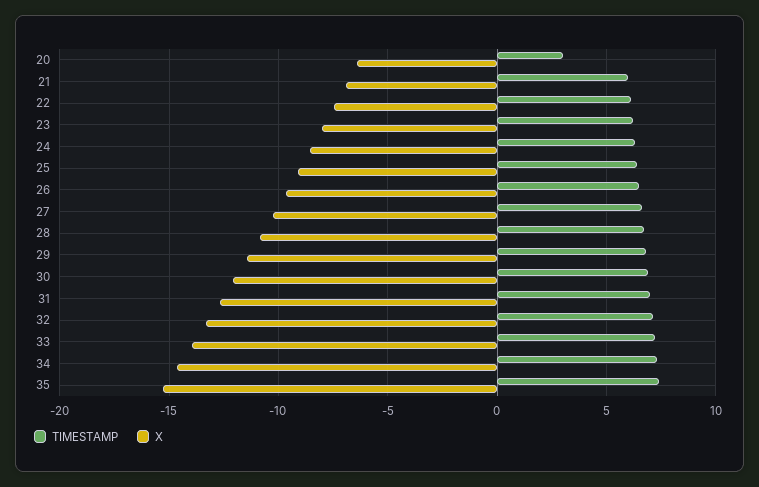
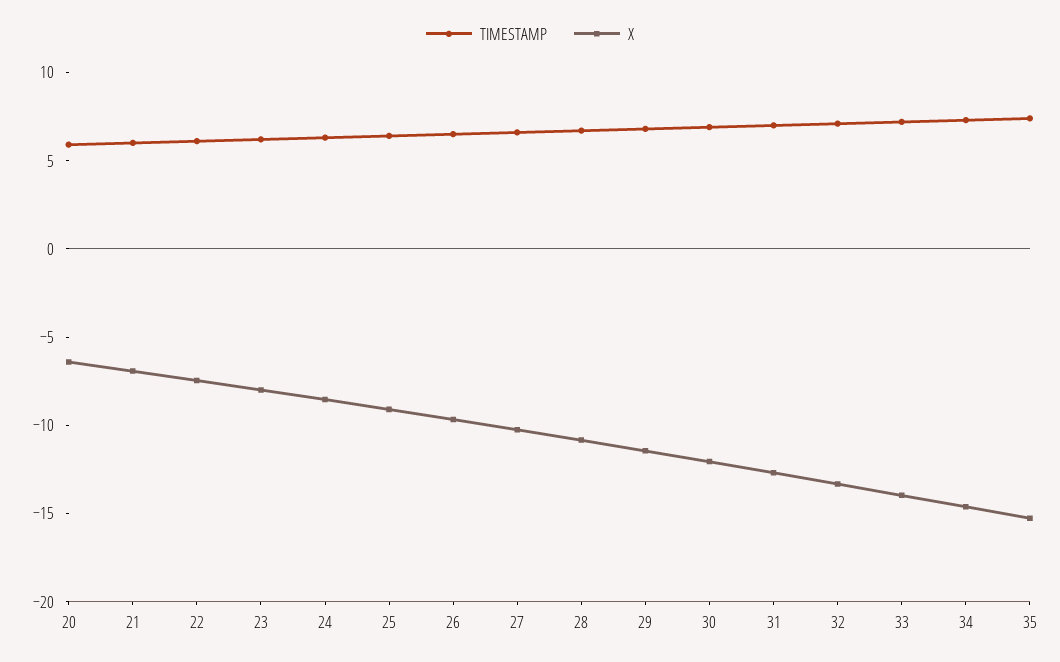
  {
    "TIMESTAMP": {
-     "20": 3,
+     "20": 6,
      "21": 6,
      "22": 6,
      "23": 6,
      "24": 6.5,
      "25": 6.5,
      "26": 6.5,
      "27": 6.5,
      "28": 6.5,
      "29": 7,
      "30": 7,
      "31": 7,
      "32": 7,
      "33": 7,
      "34": 7.5,
      "35": 7.5
    },
    "X": {
      "20": -6.5,
      "21": -7,
      "22": -7.5,
      "23": -8,
      "24": -8.5,
      "25": -9,
      "26": -9.5,
      "27": -10.5,
      "28": -11,
      "29": -11.5,
      "30": -12,
      "31": -12.5,
      "32": -13.5,
      "33": -14,
      "34": -14.5,
      "35": -15.5
    }
  }

